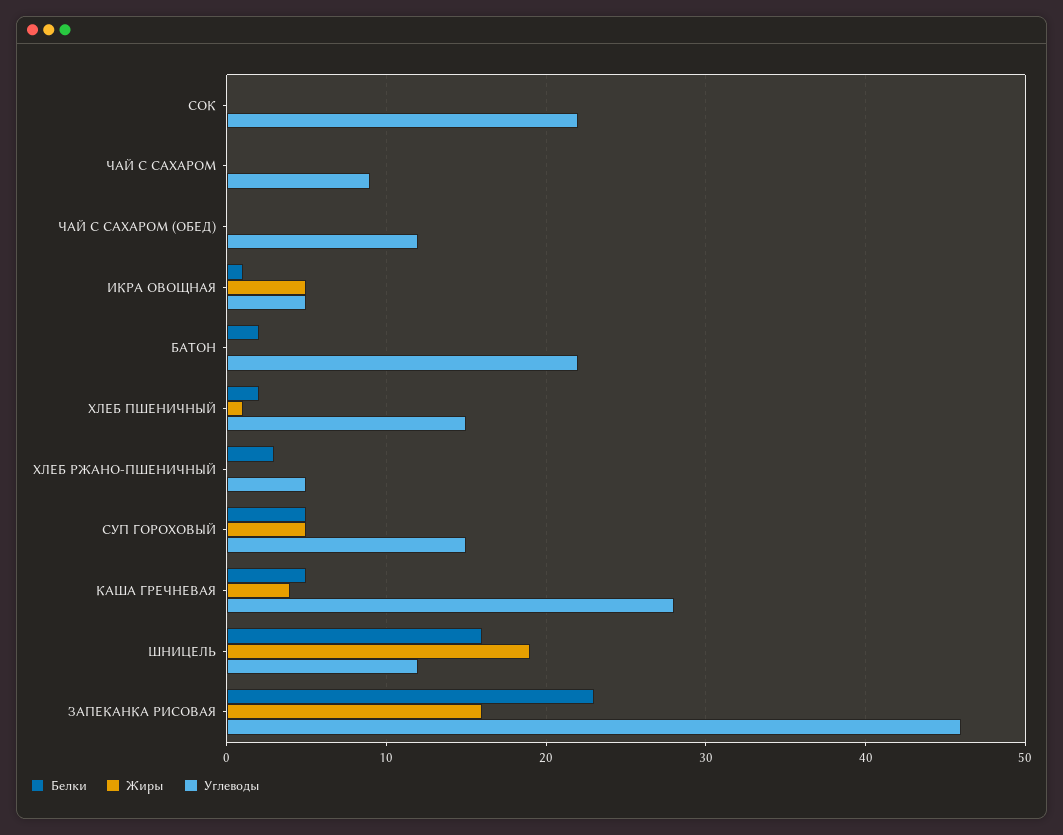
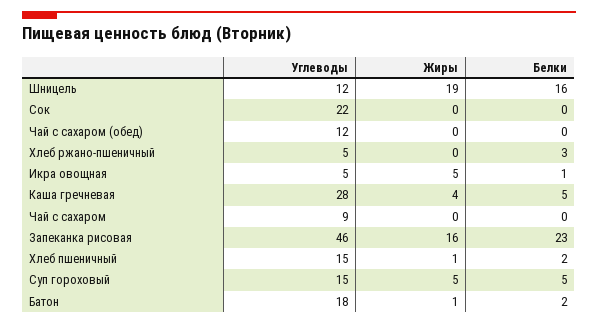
  {
    "Белки": {
      "СОК": 0,
      "ЧАЙ С САХАРОМ": 0,
      "ЧАЙ С САХАРОМ (ОБЕД)": 0,
      "ИКРА ОВОЩНАЯ": 1,
      "БАТОН": 2,
      "ХЛЕБ ПШЕНИЧНЫЙ": 2,
      "ХЛЕБ РЖАНО-ПШЕНИЧНЫЙ": 3,
      "СУП ГОРОХОВЫЙ": 5,
      "КАША ГРЕЧНЕВАЯ": 5,
      "ШНИЦЕЛЬ": 16,
      "ЗАПЕКАНКА РИСОВАЯ": 23
    },
    "Жиры": {
      "СОК": 0,
      "ЧАЙ С САХАРОМ": 0,
      "ЧАЙ С САХАРОМ (ОБЕД)": 0,
      "ИКРА ОВОЩНАЯ": 5,
-     "БАТОН": 0,
+     "БАТОН": 1,
      "ХЛЕБ ПШЕНИЧНЫЙ": 1,
      "ХЛЕБ РЖАНО-ПШЕНИЧНЫЙ": 0,
      "СУП ГОРОХОВЫЙ": 5,
      "КАША ГРЕЧНЕВАЯ": 4,
      "ШНИЦЕЛЬ": 19,
      "ЗАПЕКАНКА РИСОВАЯ": 16
    },
    "Углеводы": {
      "СОК": 22,
      "ЧАЙ С САХАРОМ": 9,
      "ЧАЙ С САХАРОМ (ОБЕД)": 12,
      "ИКРА ОВОЩНАЯ": 5,
-     "БАТОН": 22,
+     "БАТОН": 18,
      "ХЛЕБ ПШЕНИЧНЫЙ": 15,
      "ХЛЕБ РЖАНО-ПШЕНИЧНЫЙ": 5,
      "СУП ГОРОХОВЫЙ": 15,
      "КАША ГРЕЧНЕВАЯ": 28,
      "ШНИЦЕЛЬ": 12,
      "ЗАПЕКАНКА РИСОВАЯ": 46
    }
  }

